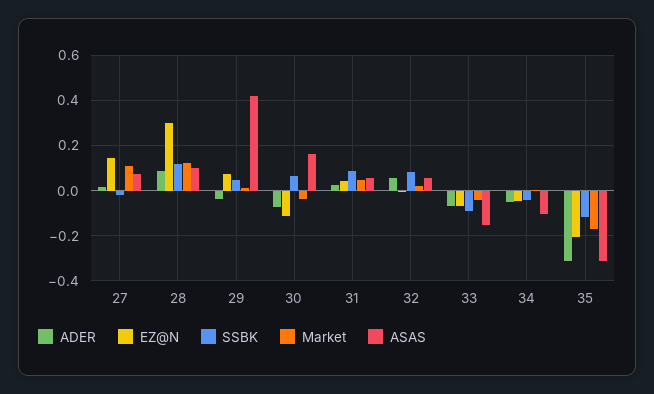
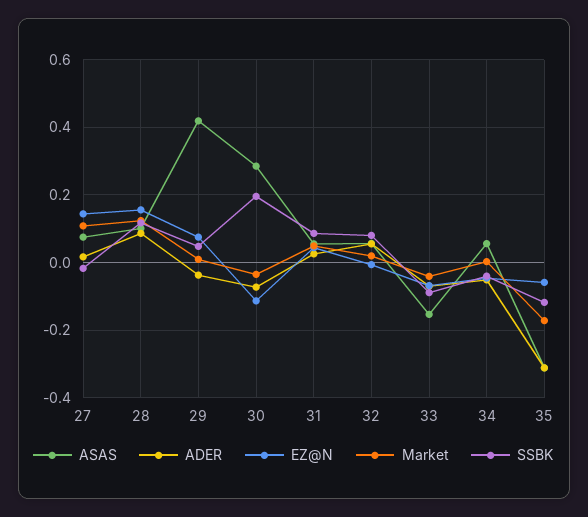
  {
    "ADER": {
      "27": 0.02,
      "28": 0.08,
      "29": -0.04,
      "30": -0.08,
      "31": 0.02,
      "32": 0.06,
      "33": -0.06,
      "34": -0.06,
      "35": -0.32
    },
    "EZ@N": {
      "27": 0.14,
-     "28": 0.3,
+     "28": 0.16,
      "29": 0.08,
      "30": -0.12,
      "31": 0.04,
      "32": 0,
      "33": -0.06,
      "34": -0.04,
-     "35": -0.2
+     "35": -0.06
    },
    "SSBK": {
      "27": -0.02,
      "28": 0.12,
      "29": 0.04,
-     "30": 0.05,
+     "30": 0.2,
      "31": 0.08,
      "32": 0.08,
      "33": -0.08,
      "34": -0.04,
      "35": -0.12
    },
    "Market": {
      "27": 0.1,
      "28": 0.12,
      "29": 0,
      "30": -0.04,
      "31": 0.04,
      "32": 0.02,
      "33": -0.04,
      "34": 0,
      "35": -0.18
    },
    "ASAS": {
      "27": 0.08,
      "28": 0.1,
      "29": 0.42,
-     "30": 0.15,
+     "30": 0.28,
      "31": 0.06,
      "32": 0.06,
      "33": -0.16,
-     "34": -0.1,
+     "34": 0.06,
      "35": -0.32
    }
  }

